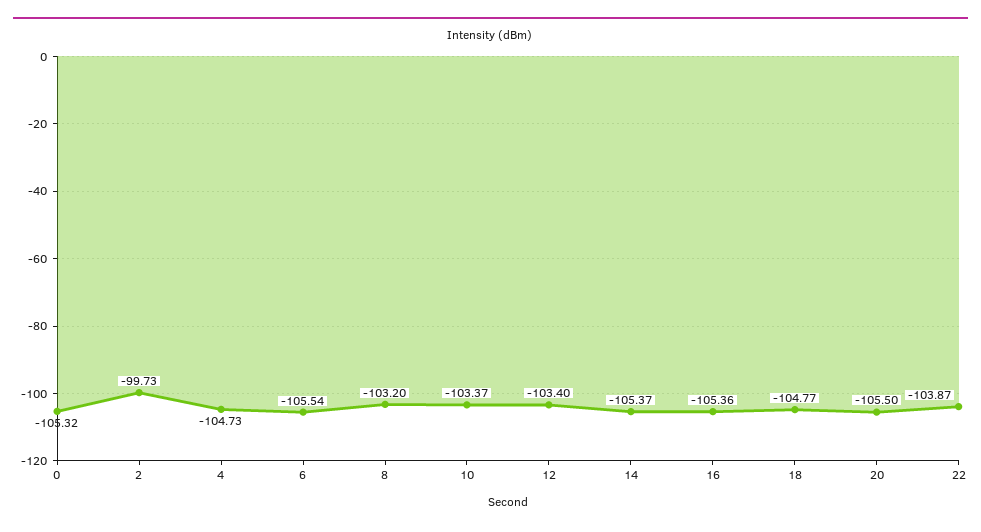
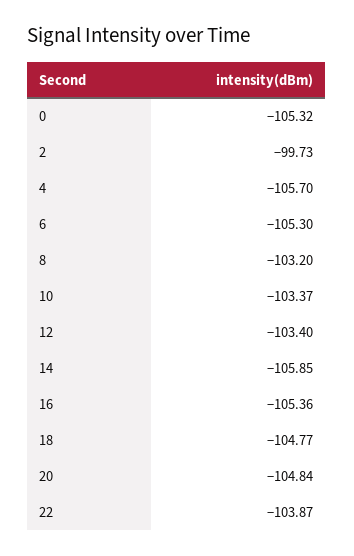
  {
    "0": -105.32,
    "2": -99.73,
-   "4": -104.73,
+   "4": -105.7,
-   "6": -105.54,
+   "6": -105.3,
    "8": -103.2,
    "10": -103.37,
    "12": -103.4,
-   "14": -105.37,
+   "14": -105.85,
    "16": -105.36,
    "18": -104.77,
-   "20": -105.5,
+   "20": -104.84,
    "22": -103.87
  }

